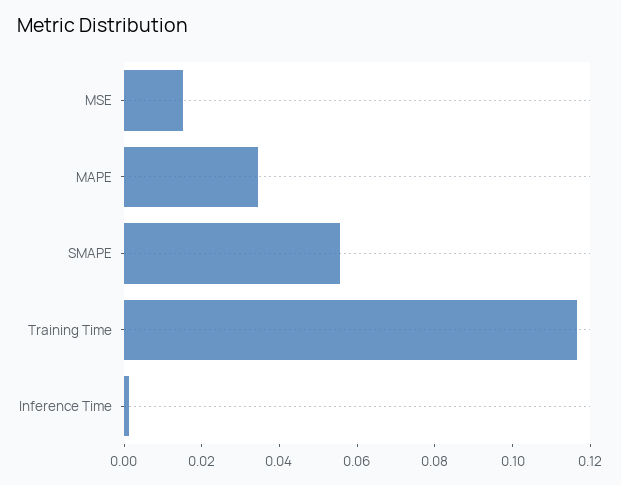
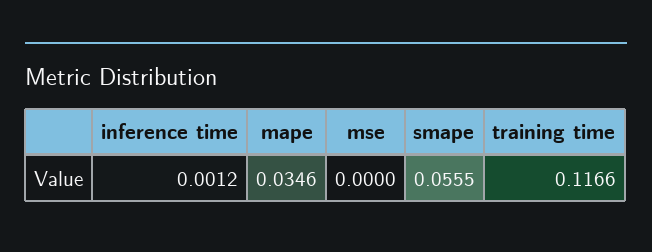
  {
-   "MSE": 0.015,
+   "MSE": 0,
    "MAPE": 0.0346,
    "SMAPE": 0.0555,
    "Training Time": 0.1166,
    "Inference Time": 0.0012
  }

